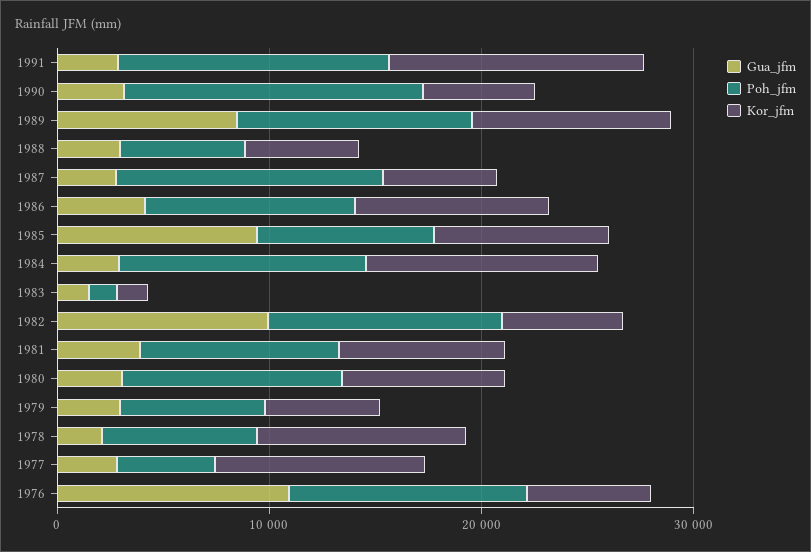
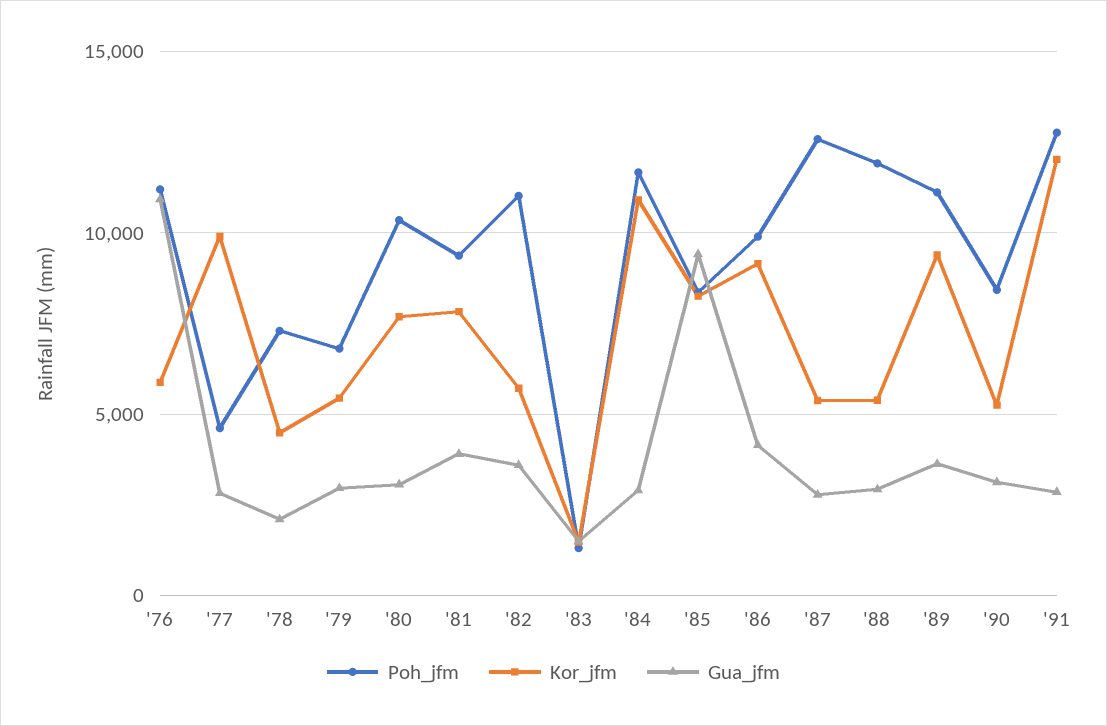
  {
    "Gua_jfm": {
      "1991": 3000,
      "1990": 3000,
-     "1989": 8000,
+     "1989": 3500,
      "1988": 3000,
      "1987": 3000,
      "1986": 4000,
      "1985": 9500,
      "1984": 3000,
      "1983": 1500,
-     "1982": 10000,
+     "1982": 3500,
      "1981": 4000,
      "1980": 3000,
      "1979": 3000,
      "1978": 2000,
      "1977": 3000,
      "1976": 11000
    },
    "Poh_jfm": {
      "1991": 13000,
-     "1990": 14000,
+     "1990": 8500,
      "1989": 11000,
-     "1988": 6000,
+     "1988": 12000,
      "1987": 12500,
      "1986": 10000,
      "1985": 8500,
      "1984": 11500,
      "1983": 1500,
      "1982": 11000,
      "1981": 9500,
      "1980": 10500,
      "1979": 7000,
      "1978": 7500,
      "1977": 4500,
      "1976": 11000
    },
    "Kor_jfm": {
      "1991": 12000,
      "1990": 5500,
      "1989": 9500,
      "1988": 5500,
      "1987": 5500,
      "1986": 9000,
      "1985": 8500,
      "1984": 11000,
      "1983": 1500,
      "1982": 5500,
      "1981": 8000,
      "1980": 7500,
      "1979": 5500,
-     "1978": 10000,
+     "1978": 4500,
      "1977": 10000,
      "1976": 6000
    }
  }

